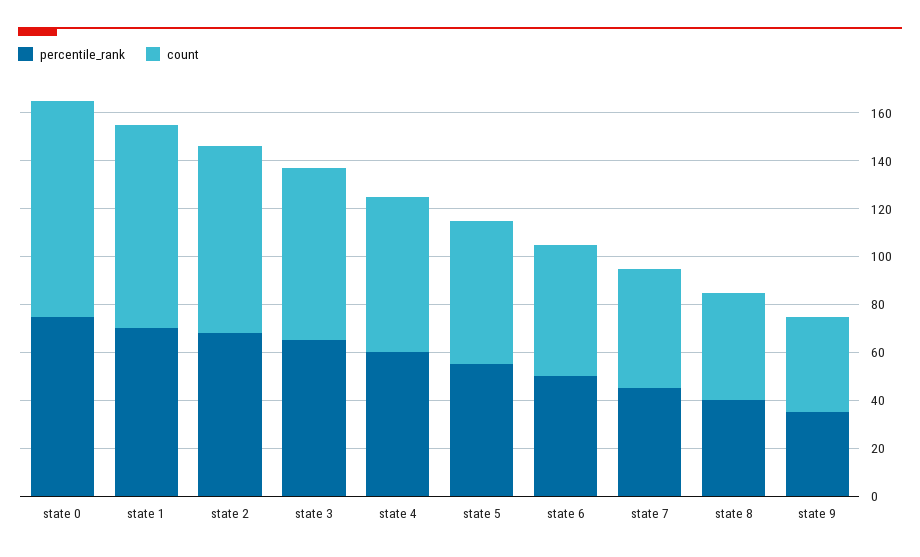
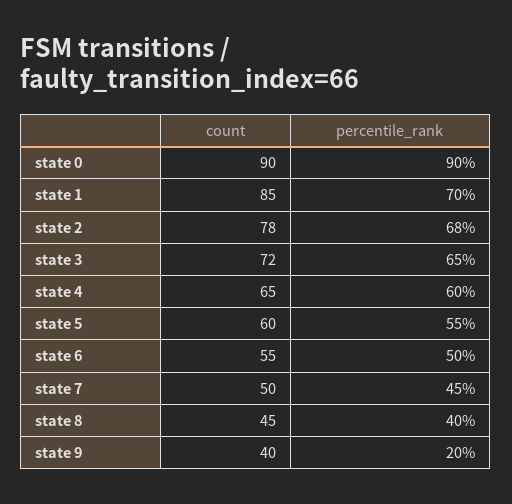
  {
    "percentile_rank": {
-     "state 0": 75,
+     "state 0": 90,
      "state 1": 70,
      "state 2": 68,
      "state 3": 65,
      "state 4": 60,
      "state 5": 55,
      "state 6": 50,
      "state 7": 45,
      "state 8": 40,
-     "state 9": 35
+     "state 9": 20
    },
    "count": {
      "state 0": 90,
      "state 1": 85,
      "state 2": 78,
      "state 3": 72,
      "state 4": 65,
      "state 5": 60,
      "state 6": 55,
      "state 7": 50,
      "state 8": 45,
      "state 9": 40
    }
  }

